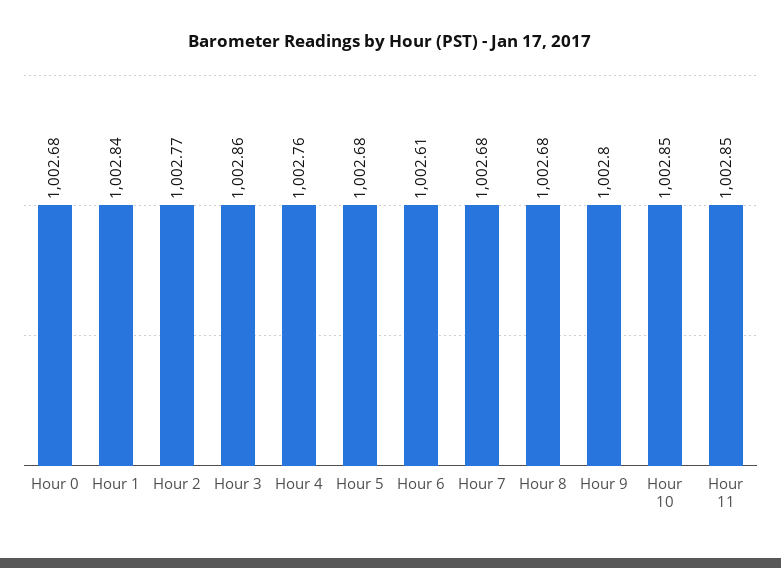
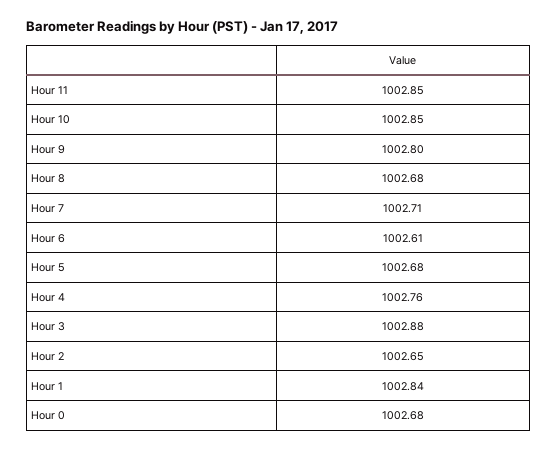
  {
    "Hour 0": 1002.68,
    "Hour 1": 1002.84,
-   "Hour 2": 1002.77,
+   "Hour 2": 1002.65,
-   "Hour 3": 1002.86,
+   "Hour 3": 1002.88,
    "Hour 4": 1002.76,
    "Hour 5": 1002.68,
    "Hour 6": 1002.61,
-   "Hour 7": 1002.68,
+   "Hour 7": 1002.71,
    "Hour 8": 1002.68,
    "Hour 9": 1002.8,
    "Hour 10": 1002.85,
    "Hour 11": 1002.85
  }

